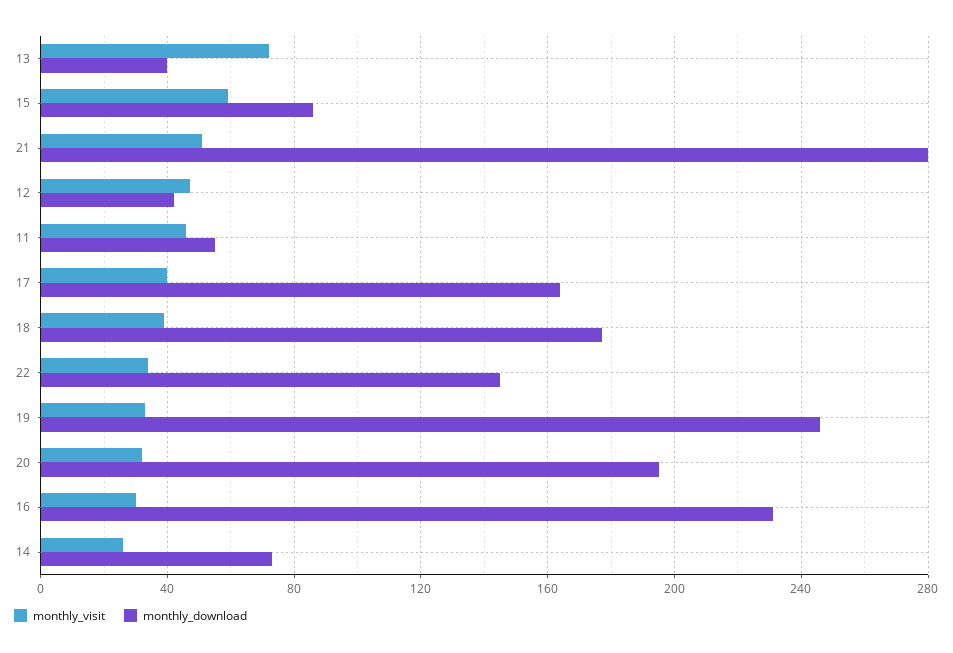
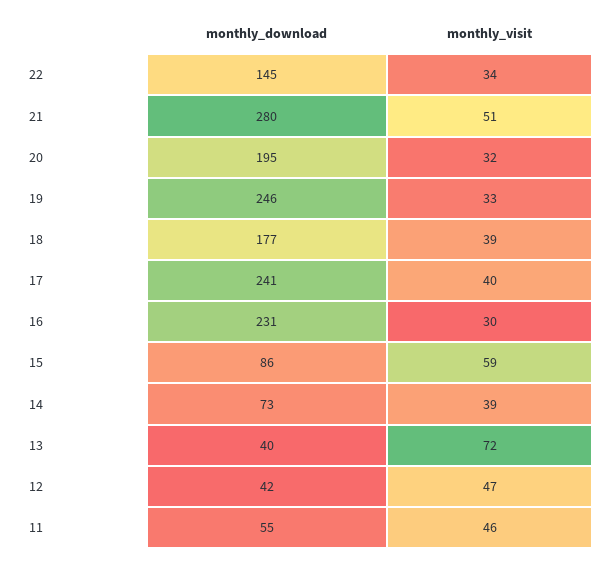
  {
    "monthly_visit": {
      "13": 72,
      "15": 59,
      "21": 51,
      "12": 47,
      "11": 46,
      "17": 40,
      "18": 39,
      "22": 34,
      "19": 33,
      "20": 32,
      "16": 30,
-     "14": 25
+     "14": 39
    },
    "monthly_download": {
      "13": 40,
      "15": 86,
      "21": 280,
      "12": 42,
      "11": 55,
-     "17": 165,
+     "17": 241,
      "18": 177,
      "22": 145,
      "19": 246,
      "20": 195,
      "16": 231,
      "14": 73
    }
  }

